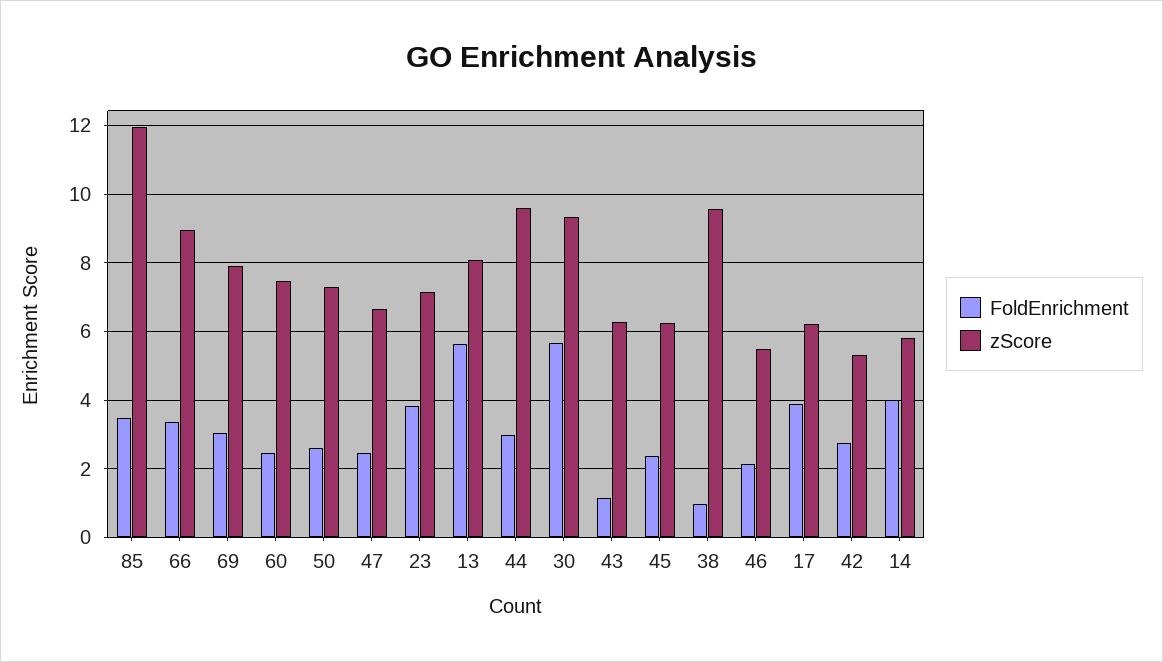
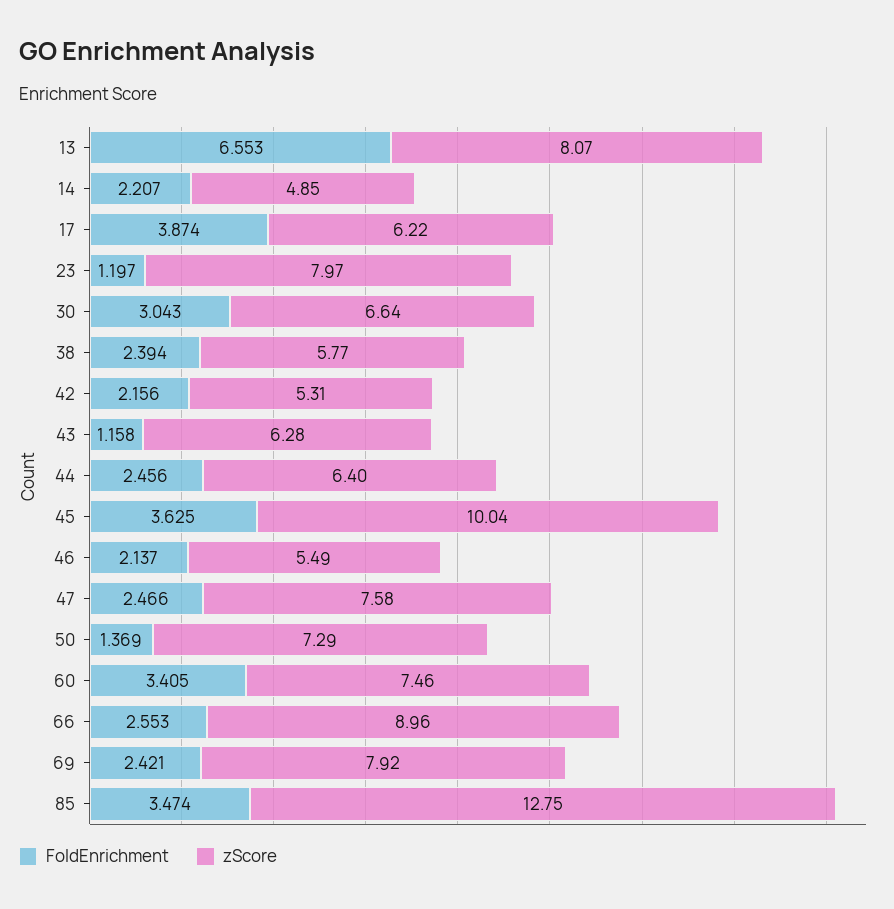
  {
    "FoldEnrichment": {
      "85": 3.474,
-     "66": 3.4,
+     "66": 2.553,
-     "69": 3,
+     "69": 2.421,
-     "60": 2.4,
+     "60": 3.405,
-     "50": 2.6,
+     "50": 1.369,
      "47": 2.466,
-     "23": 3.8,
+     "23": 1.197,
-     "13": 5.6,
+     "13": 6.553,
-     "44": 3,
+     "44": 2.456,
-     "30": 5.6,
+     "30": 3.043,
      "43": 1.158,
-     "45": 2.4,
+     "45": 3.625,
-     "38": 1,
+     "38": 2.394,
      "46": 2.137,
      "17": 3.874,
-     "42": 2.8,
+     "42": 2.156,
-     "14": 4
+     "14": 2.207
    },
    "zScore": {
-     "85": 12,
+     "85": 12.75,
      "66": 8.96,
      "69": 7.92,
      "60": 7.46,
      "50": 7.29,
-     "47": 6.6,
+     "47": 7.58,
-     "23": 7.2,
+     "23": 7.97,
      "13": 8.07,
-     "44": 9.6,
+     "44": 6.4,
-     "30": 9.4,
+     "30": 6.64,
      "43": 6.28,
-     "45": 6.2,
+     "45": 10.04,
-     "38": 9.6,
+     "38": 5.77,
      "46": 5.49,
      "17": 6.22,
      "42": 5.31,
-     "14": 5.8
+     "14": 4.85
    }
  }

